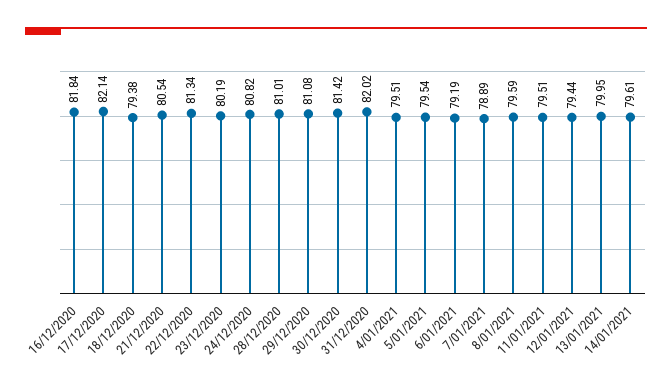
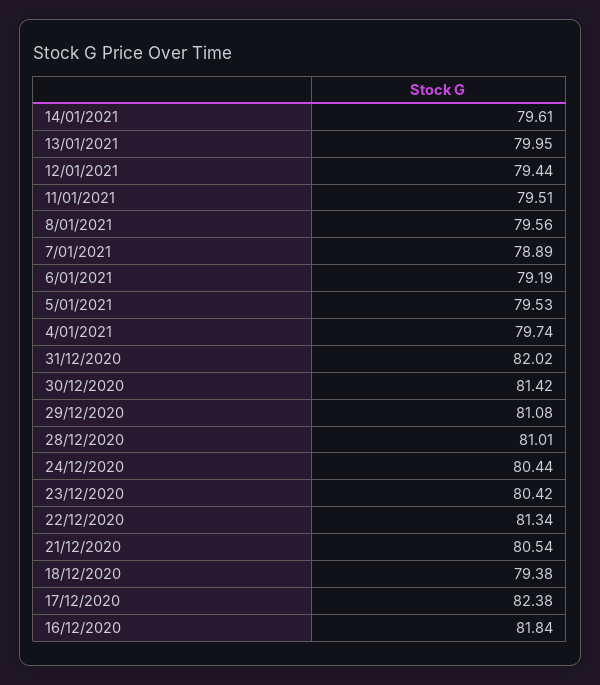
  {
    "16/12/2020": 81.84,
-   "17/12/2020": 82.14,
+   "17/12/2020": 82.38,
    "18/12/2020": 79.38,
    "21/12/2020": 80.54,
    "22/12/2020": 81.34,
-   "23/12/2020": 80.19,
+   "23/12/2020": 80.42,
-   "24/12/2020": 80.82,
+   "24/12/2020": 80.44,
    "28/12/2020": 81.01,
    "29/12/2020": 81.08,
    "30/12/2020": 81.42,
    "31/12/2020": 82.02,
-   "4/01/2021": 79.51,
+   "4/01/2021": 79.74,
-   "5/01/2021": 79.54,
+   "5/01/2021": 79.53,
    "6/01/2021": 79.19,
    "7/01/2021": 78.89,
-   "8/01/2021": 79.59,
+   "8/01/2021": 79.56,
    "11/01/2021": 79.51,
    "12/01/2021": 79.44,
    "13/01/2021": 79.95,
    "14/01/2021": 79.61
  }

